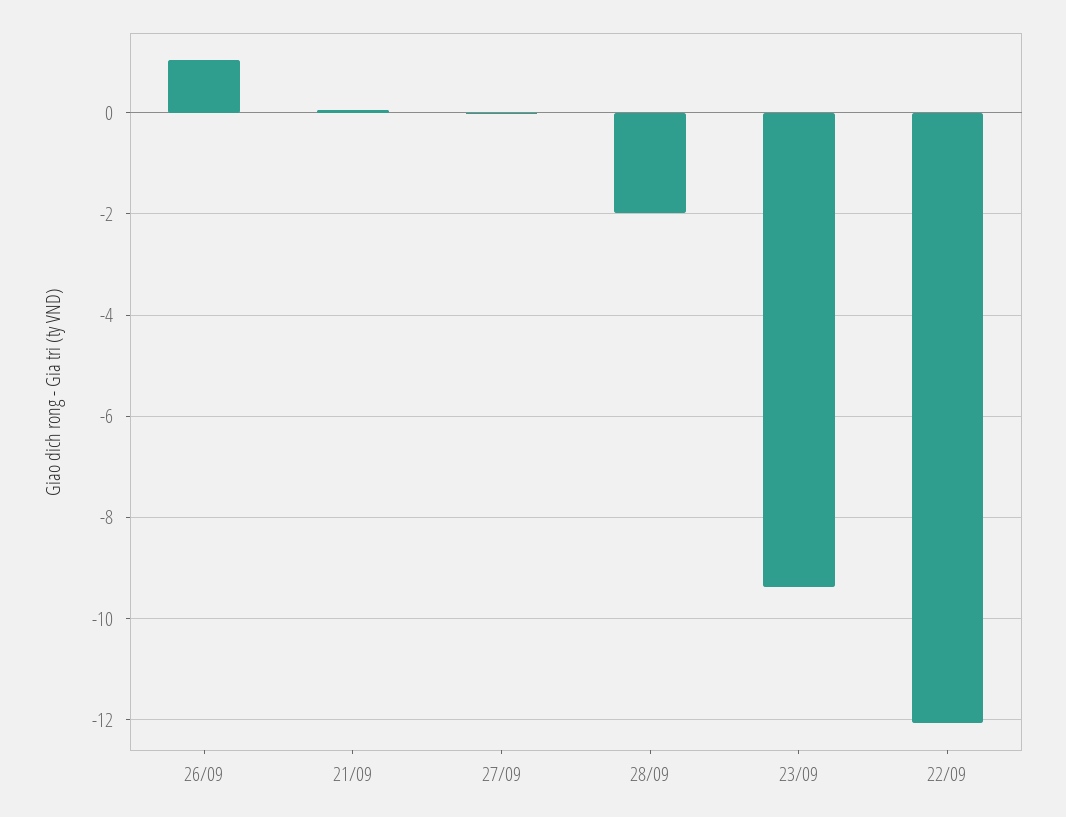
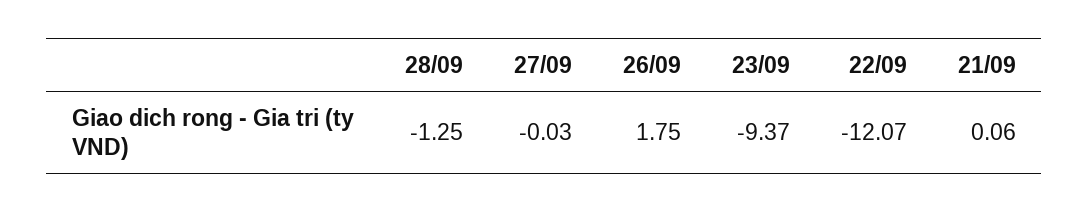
  {
-   "26/09": 1,
+   "26/09": 1.75,
    "21/09": 0.06,
    "27/09": -0.03,
-   "28/09": -2,
+   "28/09": -1.25,
    "23/09": -9.37,
    "22/09": -12.07
  }

